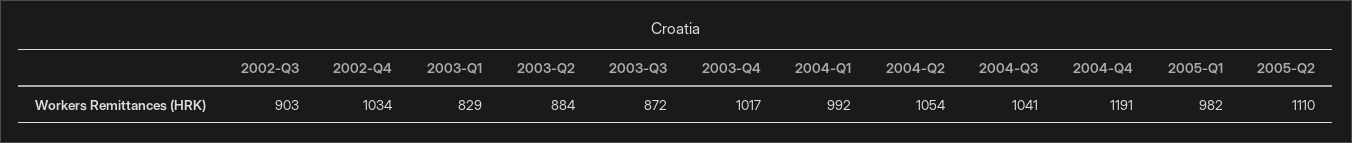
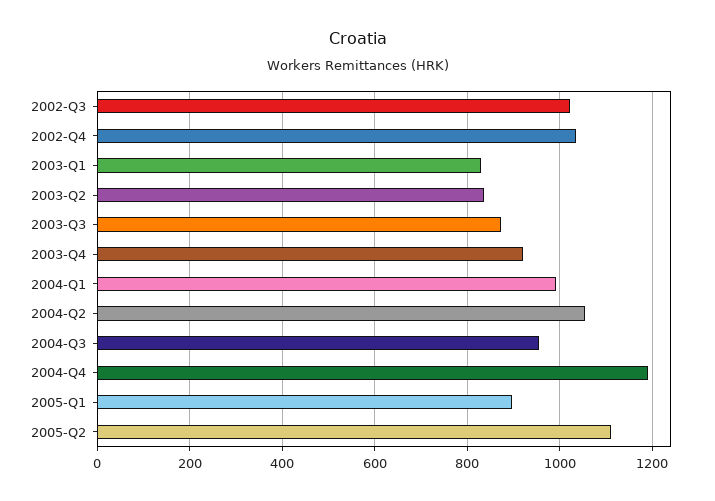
  {
-   "2002-Q3": 903,
+   "2002-Q3": 1020,
    "2002-Q4": 1034,
    "2003-Q1": 829,
-   "2003-Q2": 884,
+   "2003-Q2": 840,
    "2003-Q3": 872,
-   "2003-Q4": 1017,
+   "2003-Q4": 920,
    "2004-Q1": 992,
    "2004-Q2": 1054,
-   "2004-Q3": 1041,
+   "2004-Q3": 960,
    "2004-Q4": 1191,
-   "2005-Q1": 982,
+   "2005-Q1": 900,
    "2005-Q2": 1110
  }

